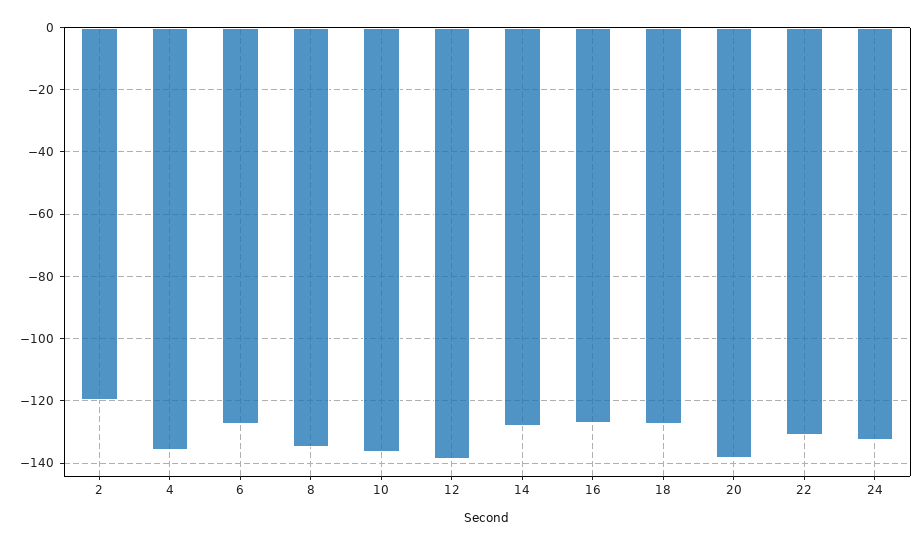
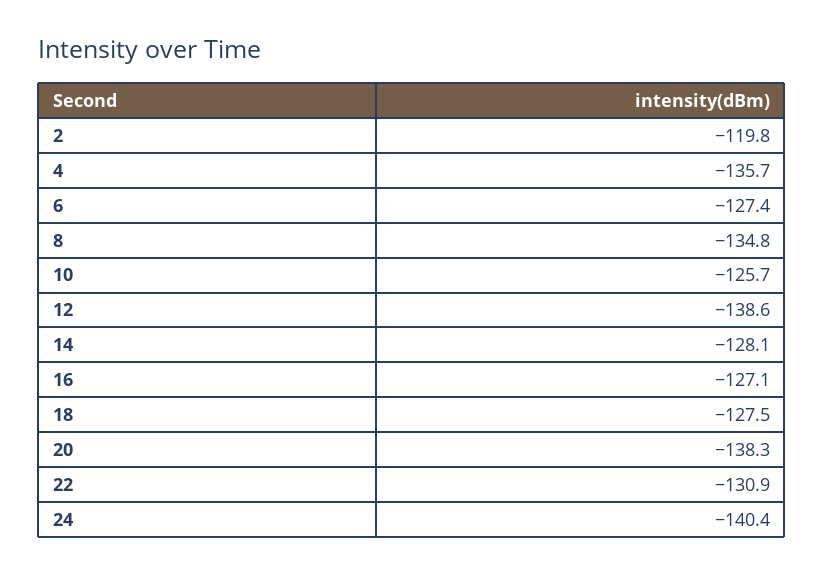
  {
    "2": -119.8,
    "4": -135.7,
    "6": -127.4,
    "8": -134.8,
-   "10": -136,
+   "10": -125.7,
    "12": -138.6,
    "14": -128.1,
    "16": -127.1,
    "18": -127.5,
    "20": -138.3,
    "22": -130.9,
-   "24": -132
+   "24": -140.4
  }

